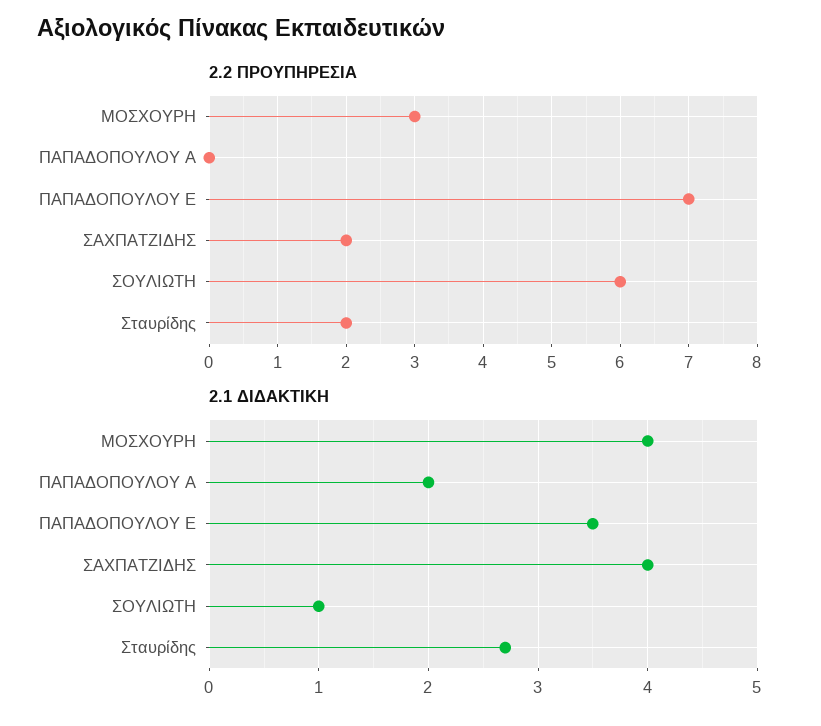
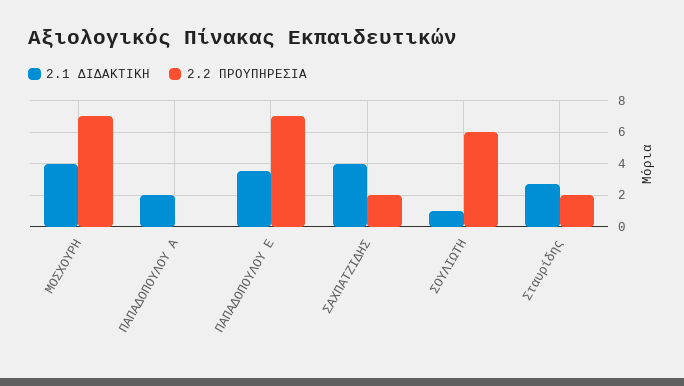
  {
    "2.2 ΠΡΟΥΠΗΡΕΣΙΑ": {
-     "ΜΟΣΧΟΥΡΗ": 3,
+     "ΜΟΣΧΟΥΡΗ": 7,
      "ΠΑΠΑΔΟΠΟΥΛΟΥ Α": 0,
      "ΠΑΠΑΔΟΠΟΥΛΟΥ Ε": 7,
      "ΣΑΧΠΑΤΖΙΔΗΣ": 2,
      "ΣΟΥΛΙΩΤΗ": 6,
      "Σταυρίδης": 2
    },
    "2.1 ΔΙΔΑΚΤΙΚΗ": {
      "ΜΟΣΧΟΥΡΗ": 4,
      "ΠΑΠΑΔΟΠΟΥΛΟΥ Α": 2,
      "ΠΑΠΑΔΟΠΟΥΛΟΥ Ε": 3.5,
      "ΣΑΧΠΑΤΖΙΔΗΣ": 4,
      "ΣΟΥΛΙΩΤΗ": 1,
      "Σταυρίδης": 2.7
    }
  }

